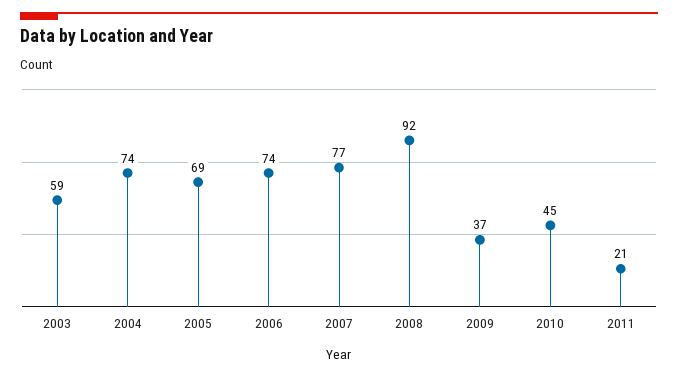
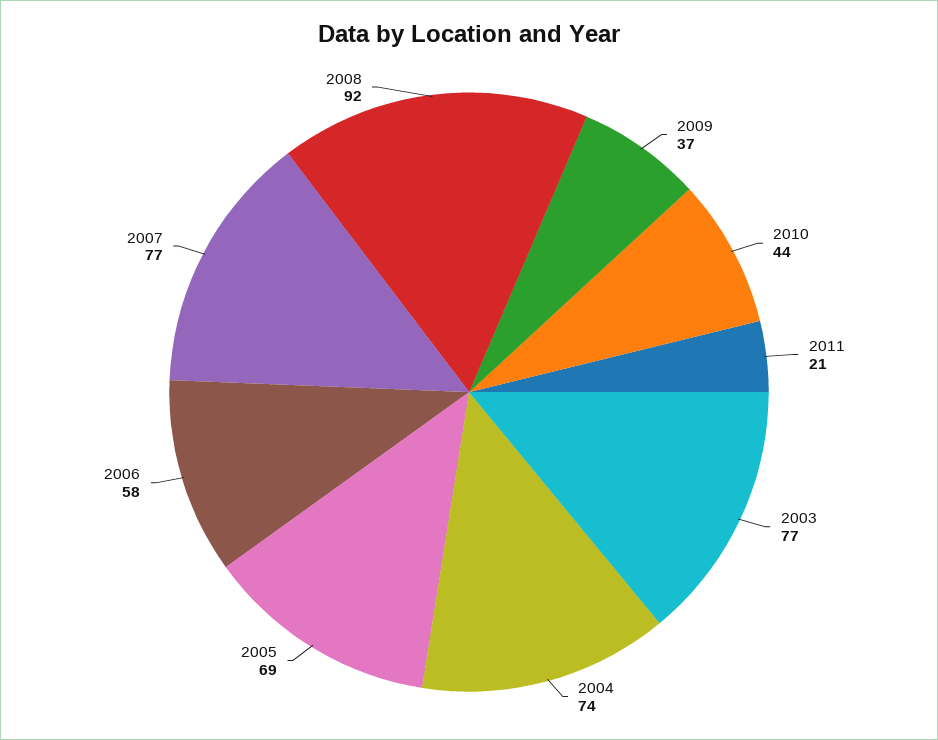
  {
-   "2003": 59,
+   "2003": 77,
    "2004": 74,
    "2005": 69,
-   "2006": 74,
+   "2006": 58,
    "2007": 77,
    "2008": 92,
    "2009": 37,
-   "2010": 45,
+   "2010": 44,
    "2011": 21
  }

